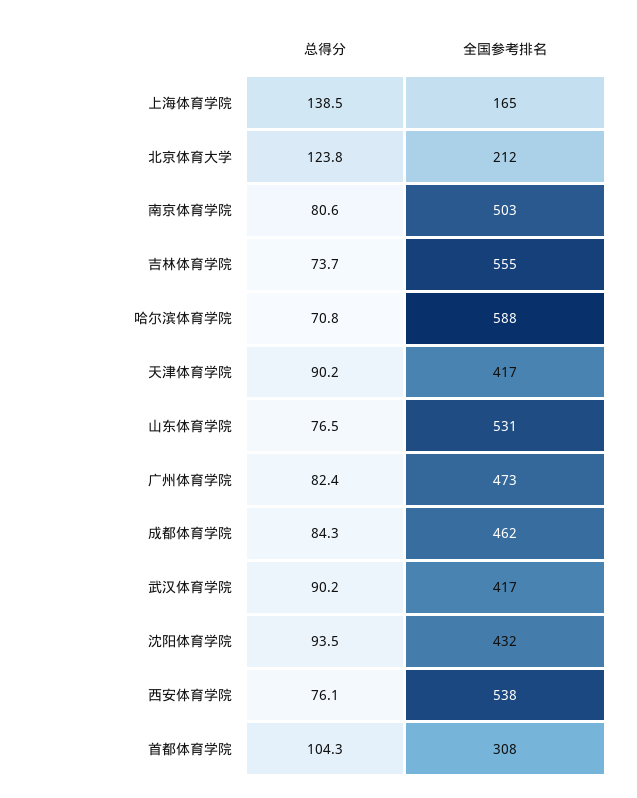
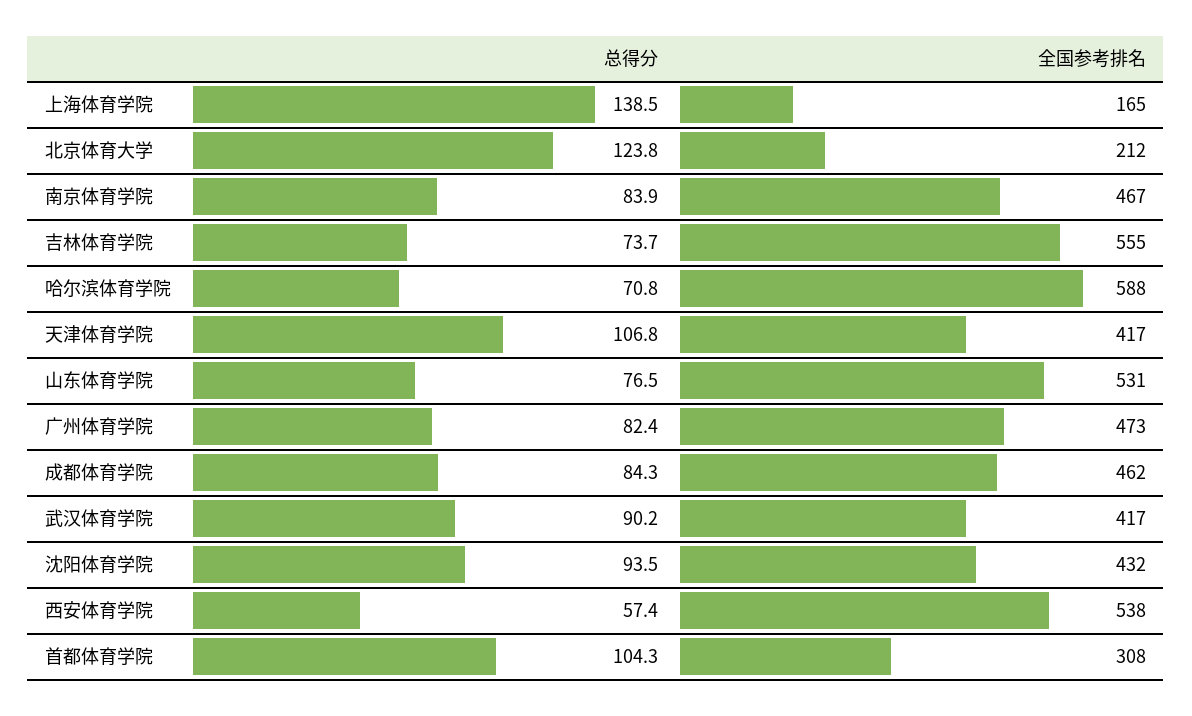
  {
    "总得分": {
      "上海体育学院": 138.5,
      "北京体育大学": 123.8,
-     "南京体育学院": 80.6,
+     "南京体育学院": 83.9,
      "吉林体育学院": 73.7,
      "哈尔滨体育学院": 70.8,
-     "天津体育学院": 90.2,
+     "天津体育学院": 106.8,
      "山东体育学院": 76.5,
      "广州体育学院": 82.4,
      "成都体育学院": 84.3,
      "武汉体育学院": 90.2,
      "沈阳体育学院": 93.5,
-     "西安体育学院": 76.1,
+     "西安体育学院": 57.4,
      "首都体育学院": 104.3
    },
    "全国参考排名": {
      "上海体育学院": 165,
      "北京体育大学": 212,
-     "南京体育学院": 503,
+     "南京体育学院": 467,
      "吉林体育学院": 555,
      "哈尔滨体育学院": 588,
      "天津体育学院": 417,
      "山东体育学院": 531,
      "广州体育学院": 473,
      "成都体育学院": 462,
      "武汉体育学院": 417,
      "沈阳体育学院": 432,
      "西安体育学院": 538,
      "首都体育学院": 308
    }
  }

